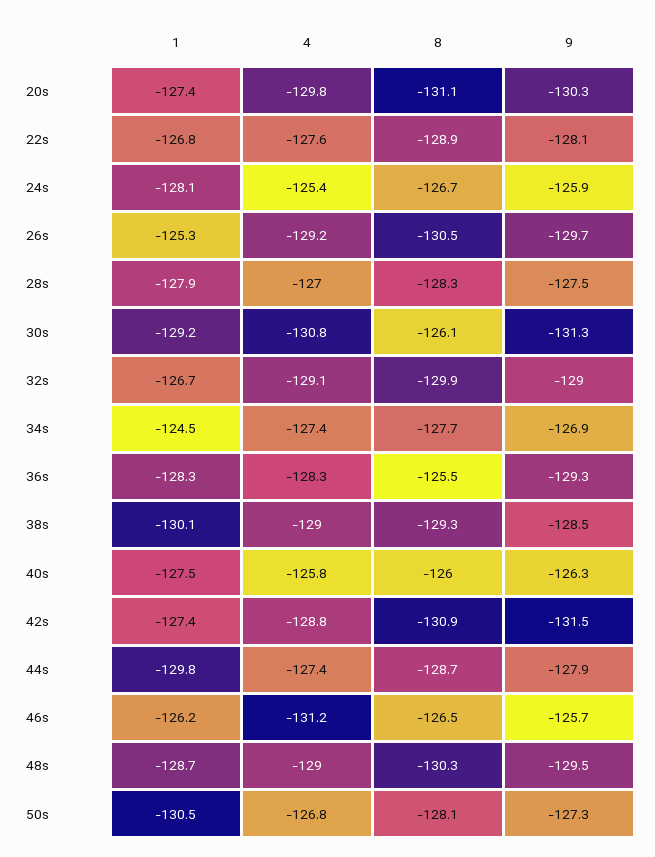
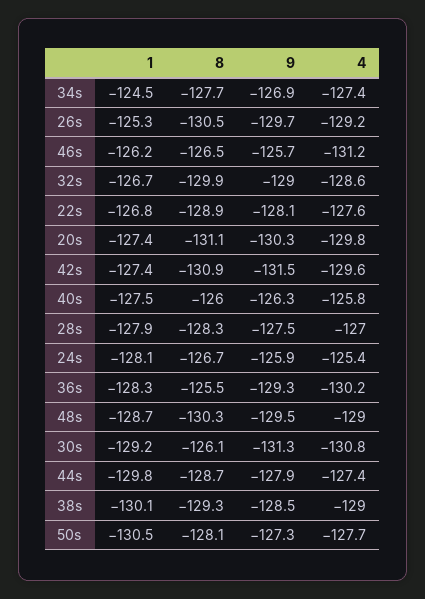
  {
    "1": {
      "20s": -127.4,
      "22s": -126.8,
      "24s": -128.1,
      "26s": -125.3,
      "28s": -127.9,
      "30s": -129.2,
      "32s": -126.7,
      "34s": -124.5,
      "36s": -128.3,
      "38s": -130.1,
      "40s": -127.5,
      "42s": -127.4,
      "44s": -129.8,
      "46s": -126.2,
      "48s": -128.7,
      "50s": -130.5
    },
    "4": {
      "20s": -129.8,
      "22s": -127.6,
      "24s": -125.4,
      "26s": -129.2,
      "28s": -127,
      "30s": -130.8,
-     "32s": -129.1,
+     "32s": -128.6,
      "34s": -127.4,
-     "36s": -128.3,
+     "36s": -130.2,
      "38s": -129,
      "40s": -125.8,
-     "42s": -128.8,
+     "42s": -129.6,
      "44s": -127.4,
      "46s": -131.2,
      "48s": -129,
-     "50s": -126.8
+     "50s": -127.7
    },
    "8": {
      "20s": -131.1,
      "22s": -128.9,
      "24s": -126.7,
      "26s": -130.5,
      "28s": -128.3,
      "30s": -126.1,
      "32s": -129.9,
      "34s": -127.7,
      "36s": -125.5,
      "38s": -129.3,
      "40s": -126,
      "42s": -130.9,
      "44s": -128.7,
      "46s": -126.5,
      "48s": -130.3,
      "50s": -128.1
    },
    "9": {
      "20s": -130.3,
      "22s": -128.1,
      "24s": -125.9,
      "26s": -129.7,
      "28s": -127.5,
      "30s": -131.3,
      "32s": -129,
      "34s": -126.9,
      "36s": -129.3,
      "38s": -128.5,
      "40s": -126.3,
      "42s": -131.5,
      "44s": -127.9,
      "46s": -125.7,
      "48s": -129.5,
      "50s": -127.3
    }
  }

